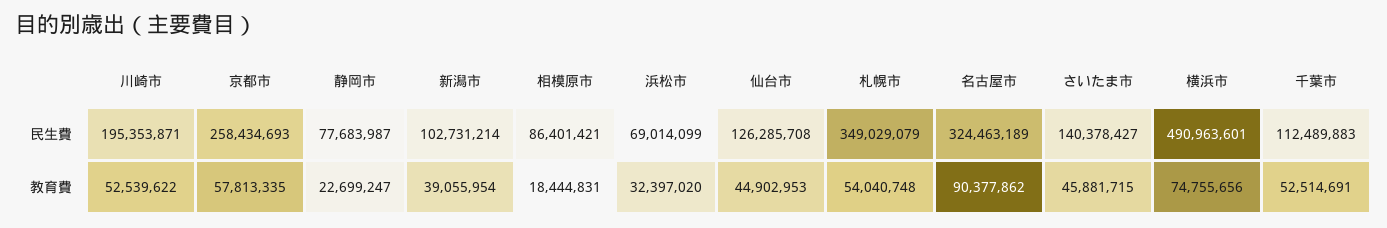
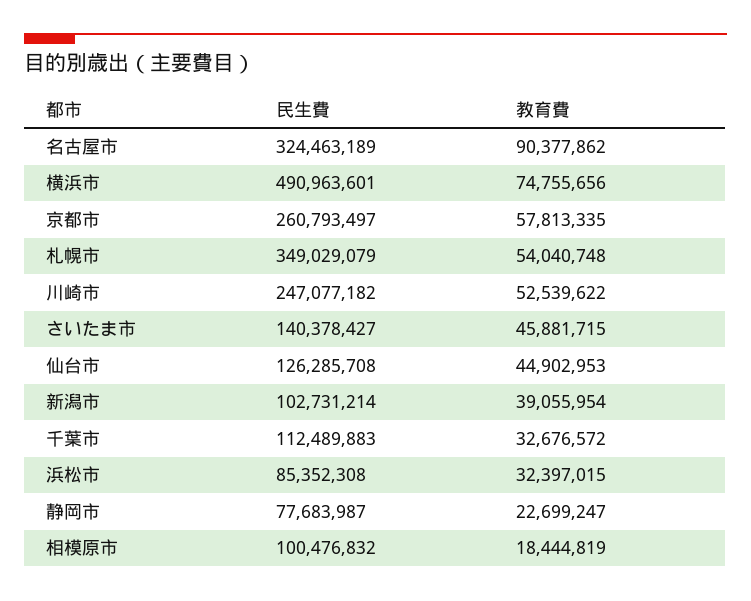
  {
    "川崎市": {
-     "民生費": 195353871,
+     "民生費": 247077182,
      "教育費": 52539622
    },
    "京都市": {
-     "民生費": 258434693,
+     "民生費": 260793497,
      "教育費": 57813335
    },
    "静岡市": {
      "民生費": 77683987,
      "教育費": 22699247
    },
    "新潟市": {
      "民生費": 102731214,
      "教育費": 39055954
    },
    "相模原市": {
-     "民生費": 86401421,
+     "民生費": 100476832,
-     "教育費": 18444831
+     "教育費": 18444819
    },
    "浜松市": {
-     "民生費": 69014099,
+     "民生費": 85352308,
-     "教育費": 32397020
+     "教育費": 32397015
    },
    "仙台市": {
      "民生費": 126285708,
      "教育費": 44902953
    },
    "札幌市": {
      "民生費": 349029079,
      "教育費": 54040748
    },
    "名古屋市": {
      "民生費": 324463189,
      "教育費": 90377862
    },
    "さいたま市": {
      "民生費": 140378427,
      "教育費": 45881715
    },
    "横浜市": {
      "民生費": 490963601,
      "教育費": 74755656
    },
    "千葉市": {
      "民生費": 112489883,
-     "教育費": 52514691
+     "教育費": 32676572
    }
  }

